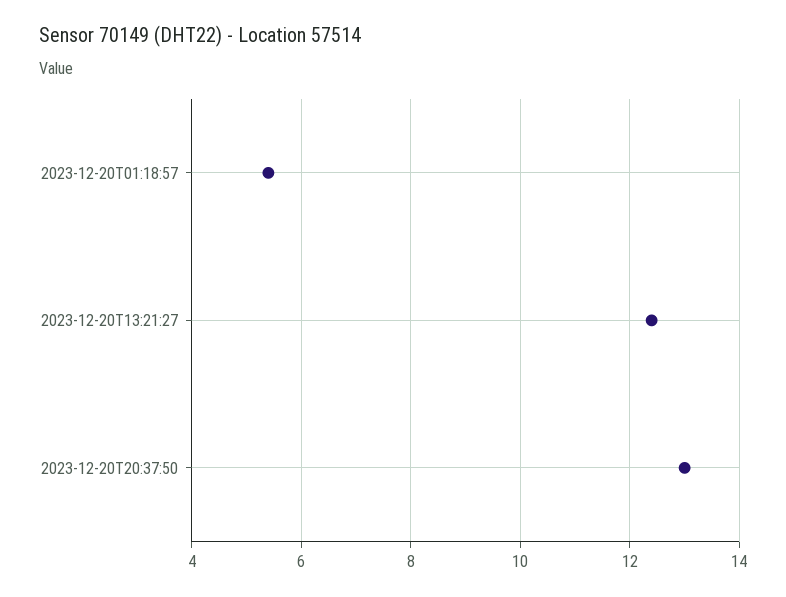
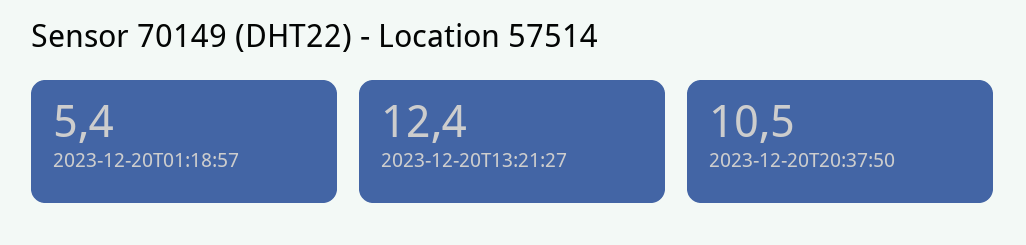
  {
    "2023-12-20T01:18:57": 5.4,
    "2023-12-20T13:21:27": 12.4,
-   "2023-12-20T20:37:50": 13
+   "2023-12-20T20:37:50": 10.5
  }

